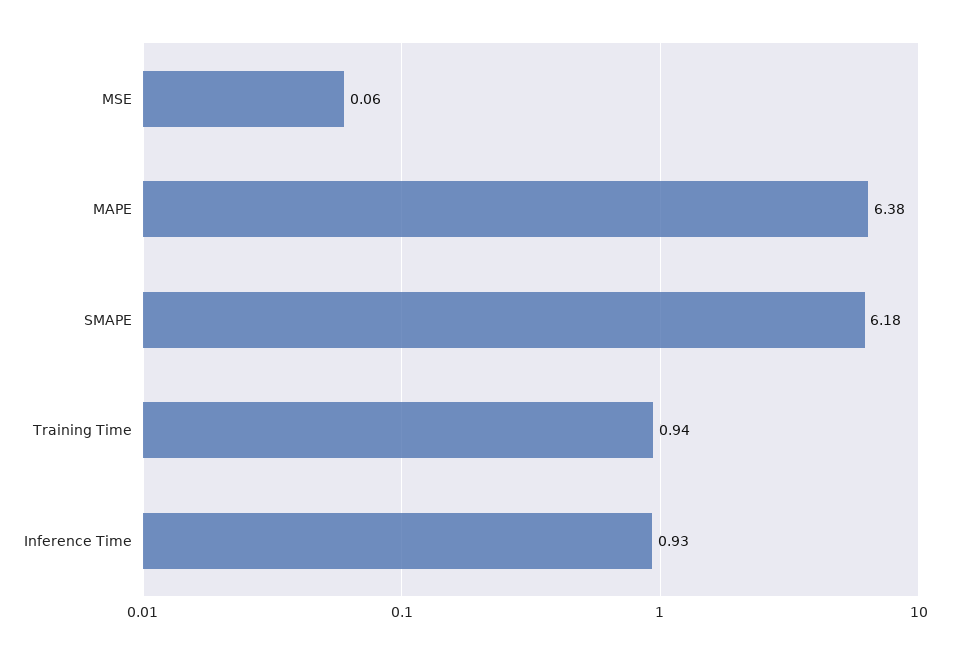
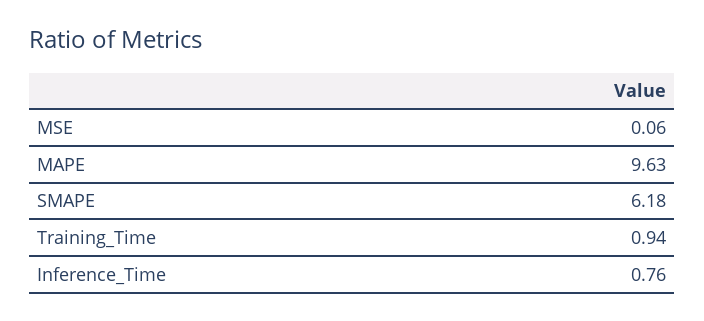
  {
    "MSE": 0.06,
-   "MAPE": 6.38,
+   "MAPE": 9.63,
    "SMAPE": 6.18,
    "Training Time": 0.94,
-   "Inference Time": 0.93
+   "Inference Time": 0.76
  }

